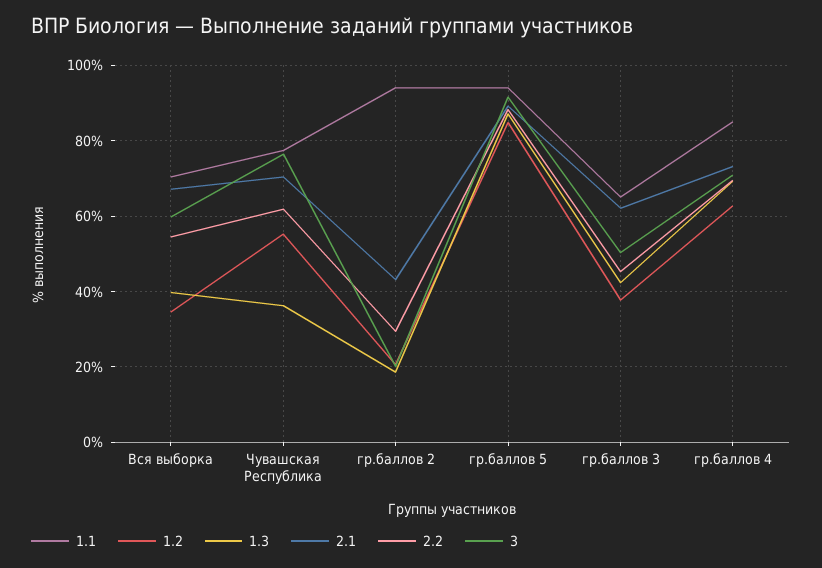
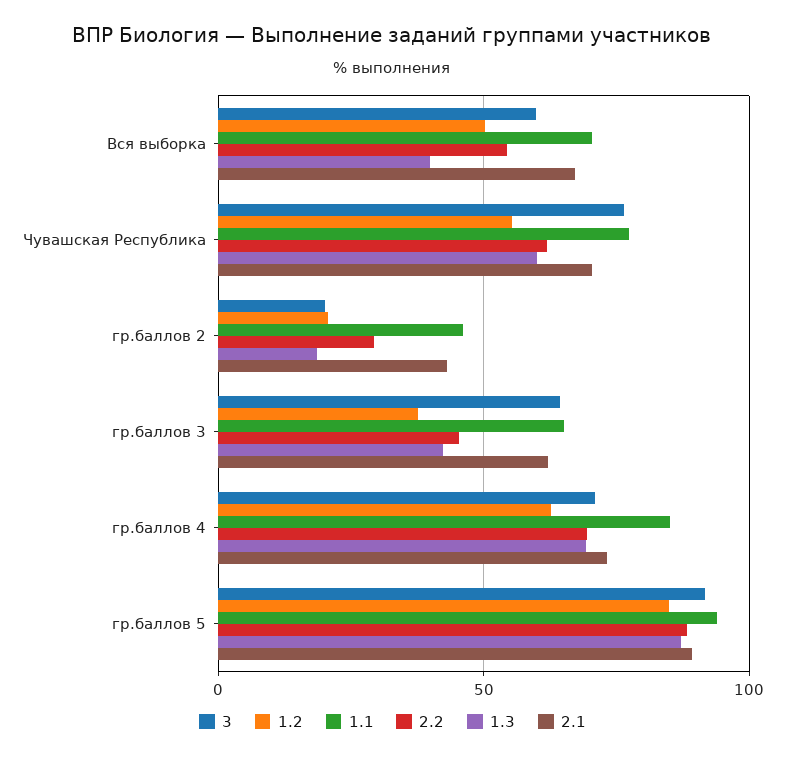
  {
    "1.1": {
      "Вся выборка": 70,
      "Чувашская Республика": 78,
-     "гр.баллов 2": 94,
+     "гр.баллов 2": 45,
      "гр.баллов 5": 94,
      "гр.баллов 3": 66,
      "гр.баллов 4": 86
    },
    "1.2": {
-     "Вся выборка": 34,
+     "Вся выборка": 50,
      "Чувашская Республика": 56,
      "гр.баллов 2": 20,
      "гр.баллов 5": 84,
      "гр.баллов 3": 38,
      "гр.баллов 4": 62
    },
    "1.3": {
      "Вся выборка": 40,
-     "Чувашская Республика": 36,
+     "Чувашская Республика": 60,
      "гр.баллов 2": 18,
      "гр.баллов 5": 88,
      "гр.баллов 3": 42,
      "гр.баллов 4": 70
    },
    "2.1": {
      "Вся выборка": 68,
      "Чувашская Республика": 70,
      "гр.баллов 2": 44,
      "гр.баллов 5": 90,
      "гр.баллов 3": 62,
      "гр.баллов 4": 74
    },
    "2.2": {
      "Вся выборка": 54,
      "Чувашская Республика": 62,
      "гр.баллов 2": 30,
      "гр.баллов 5": 88,
      "гр.баллов 3": 46,
      "гр.баллов 4": 70
    },
    "3": {
      "Вся выборка": 60,
      "Чувашская Республика": 76,
      "гр.баллов 2": 20,
      "гр.баллов 5": 92,
-     "гр.баллов 3": 50,
+     "гр.баллов 3": 65,
      "гр.баллов 4": 70
    }
  }

